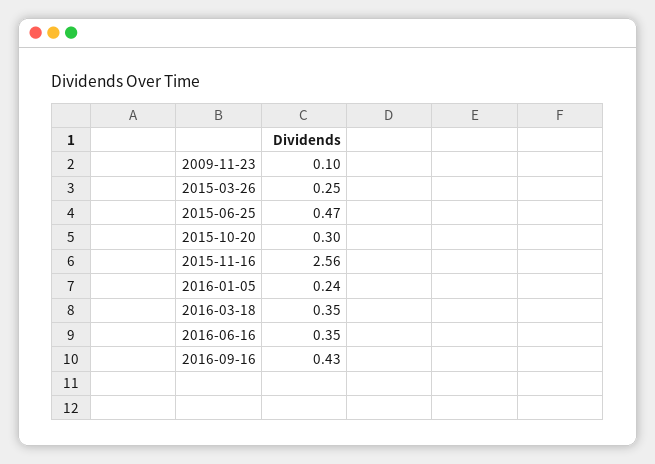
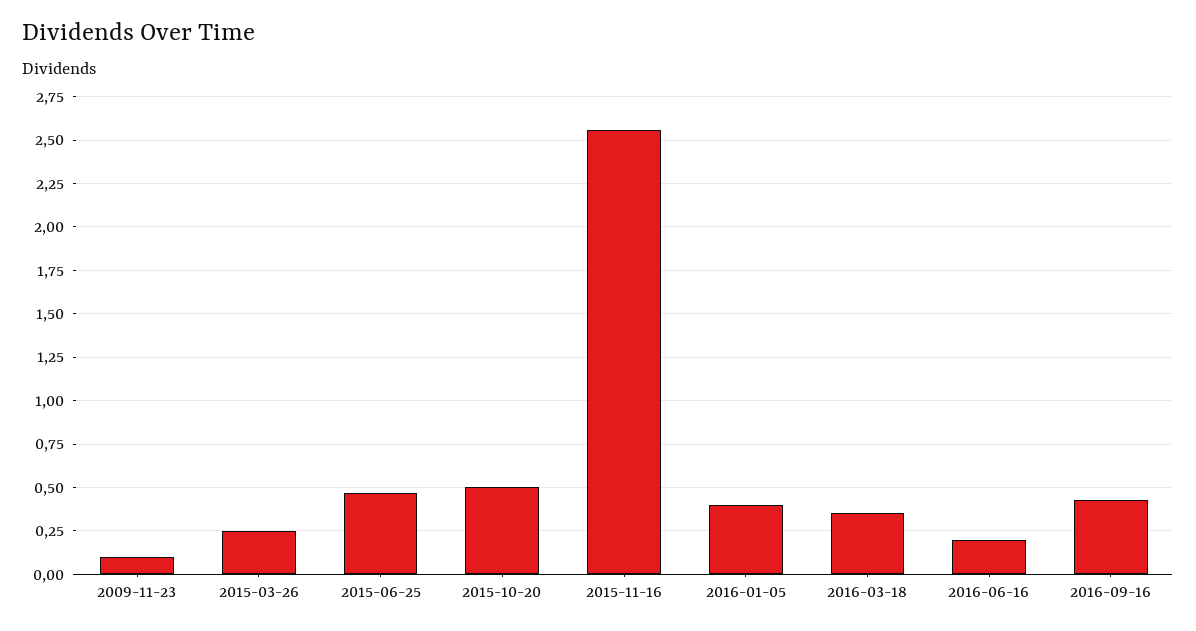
  {
    "2009-11-23": 0.1,
    "2015-03-26": 0.25,
    "2015-06-25": 0.47,
-   "2015-10-20": 0.3,
+   "2015-10-20": 0.5,
    "2015-11-16": 2.56,
-   "2016-01-05": 0.24,
+   "2016-01-05": 0.4,
    "2016-03-18": 0.35,
-   "2016-06-16": 0.35,
+   "2016-06-16": 0.2,
    "2016-09-16": 0.43
  }

